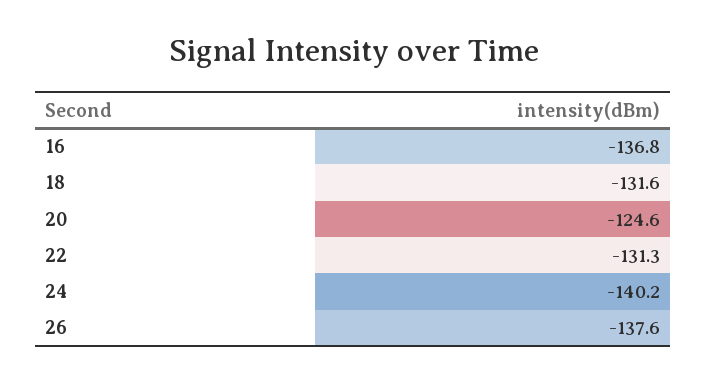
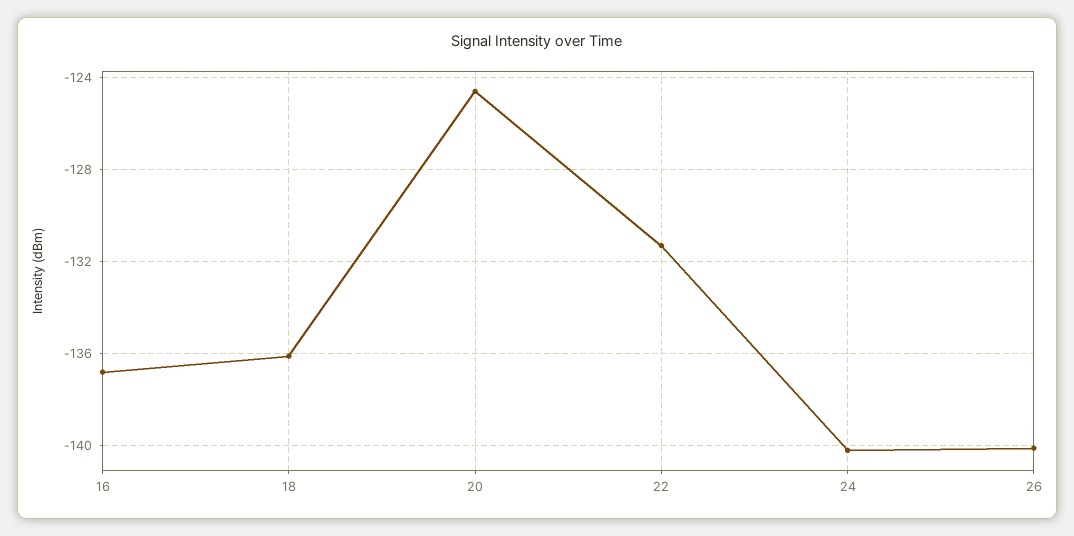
  {
    "16": -136.8,
-   "18": -131.6,
+   "18": -136,
    "20": -124.6,
    "22": -131.3,
    "24": -140.2,
-   "26": -137.6
+   "26": -140
  }

